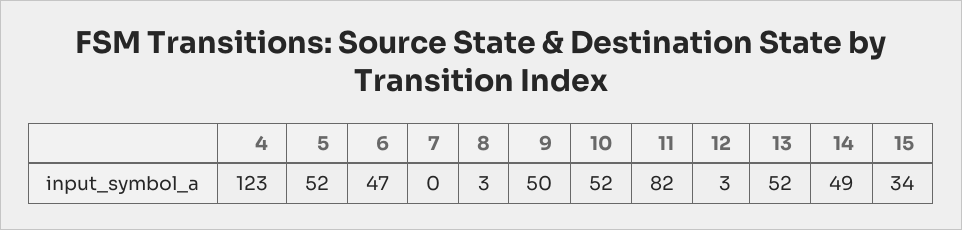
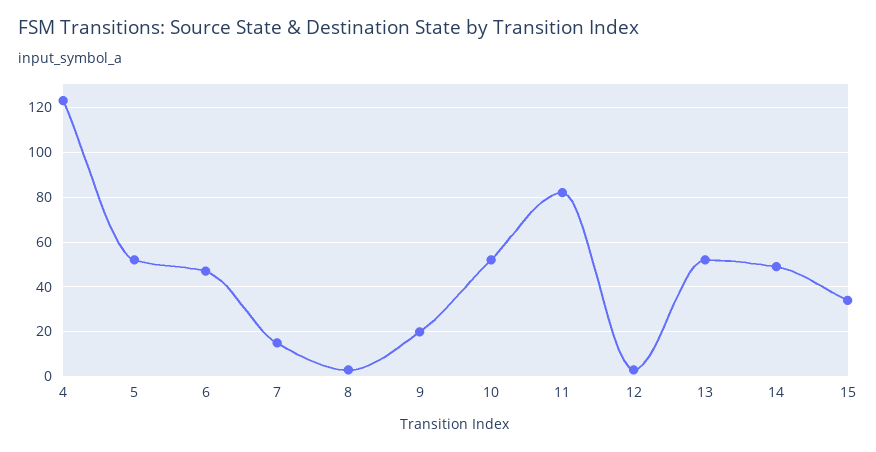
  {
    "4": 123,
    "5": 52,
    "6": 47,
-   "7": 0,
+   "7": 15,
    "8": 3,
-   "9": 50,
+   "9": 20,
    "10": 52,
    "11": 82,
    "12": 3,
    "13": 52,
    "14": 49,
    "15": 34
  }

